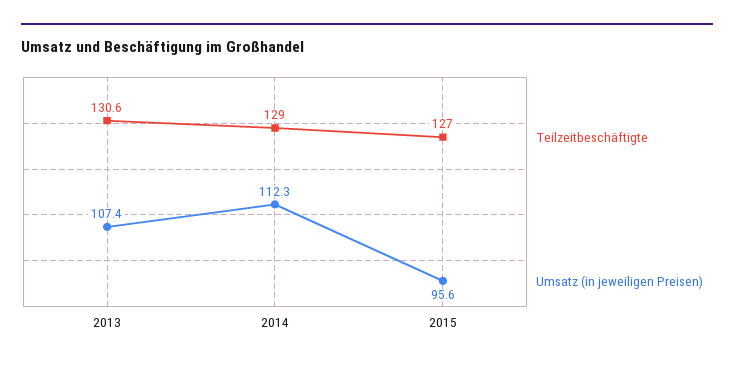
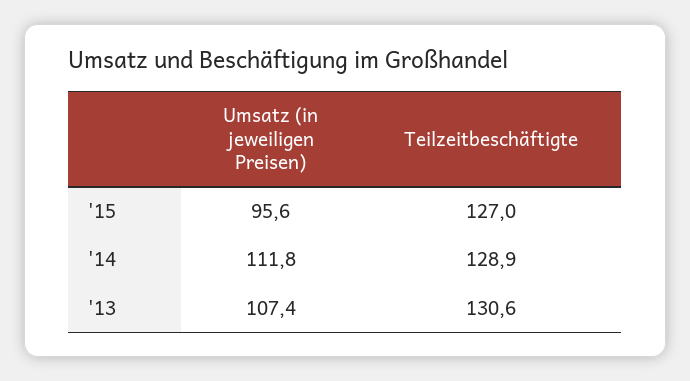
  {
    "Teilzeitbeschäftigte": {
      "2013": 130.6,
-     "2014": 129,
+     "2014": 128.9,
      "2015": 127
    },
    "Umsatz (in jeweiligen Preisen)": {
      "2013": 107.4,
-     "2014": 112.3,
+     "2014": 111.8,
      "2015": 95.6
    }
  }

